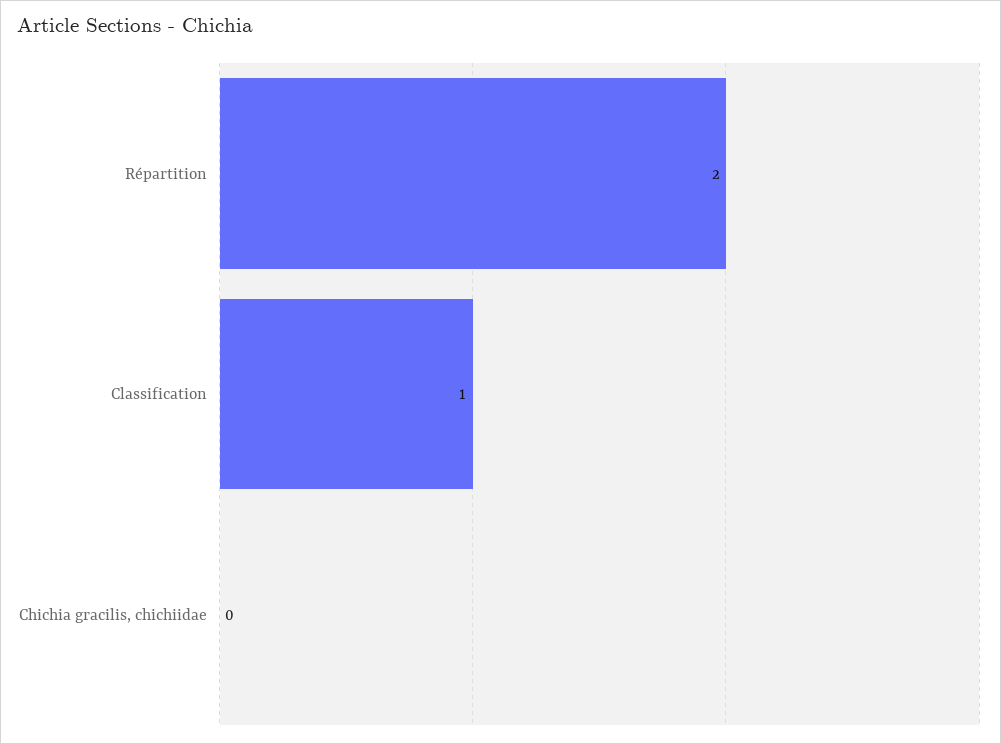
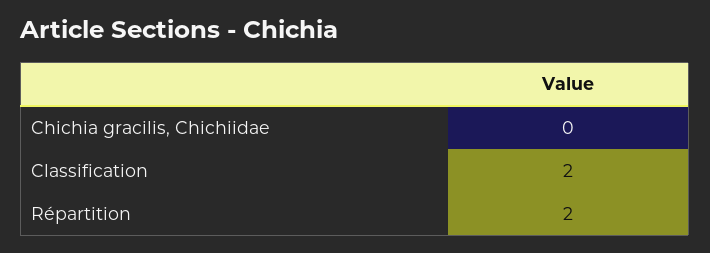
  {
    "Répartition": 2,
-   "Classification": 1,
+   "Classification": 2,
    "Chichia gracilis, chichiidae": 0
  }

